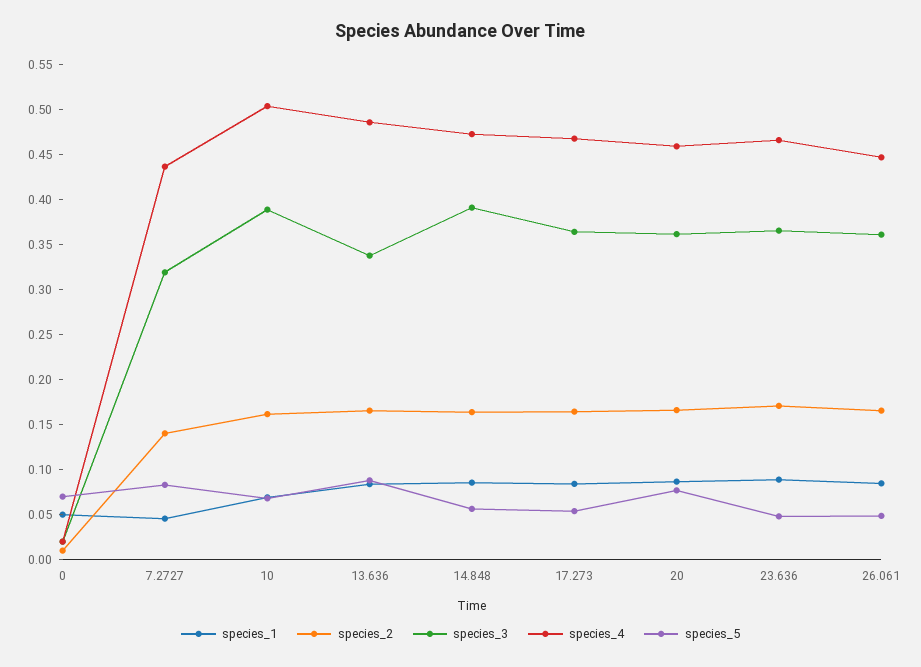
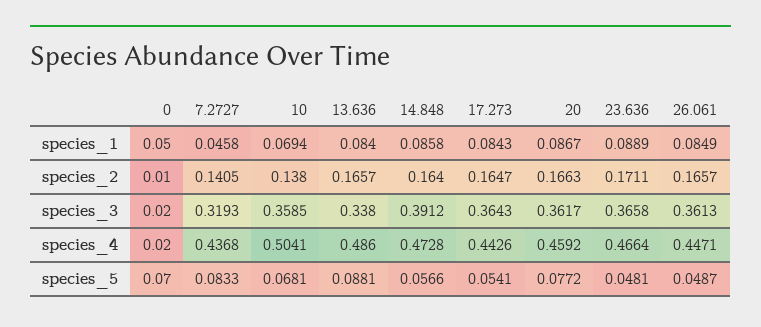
  {
    "species_1": {
      "0": 0.05,
      "7.2727": 0.0458,
      "10": 0.0694,
      "13.636": 0.084,
      "14.848": 0.0858,
      "17.273": 0.0843,
      "20": 0.0867,
      "23.636": 0.0889,
      "26.061": 0.0849
    },
    "species_2": {
      "0": 0.01,
      "7.2727": 0.1405,
-     "10": 0.16,
+     "10": 0.138,
      "13.636": 0.1657,
      "14.848": 0.164,
      "17.273": 0.1647,
      "20": 0.1663,
      "23.636": 0.1711,
      "26.061": 0.1657
    },
    "species_3": {
      "0": 0.02,
      "7.2727": 0.3193,
-     "10": 0.39,
+     "10": 0.3585,
      "13.636": 0.338,
      "14.848": 0.3912,
      "17.273": 0.3643,
      "20": 0.3617,
      "23.636": 0.3658,
      "26.061": 0.3613
    },
    "species_4": {
      "0": 0.02,
      "7.2727": 0.4368,
      "10": 0.5041,
      "13.636": 0.486,
      "14.848": 0.4728,
-     "17.273": 0.47,
+     "17.273": 0.4426,
      "20": 0.4592,
      "23.636": 0.4664,
      "26.061": 0.4471
    },
    "species_5": {
      "0": 0.07,
      "7.2727": 0.0833,
      "10": 0.0681,
      "13.636": 0.0881,
      "14.848": 0.0566,
      "17.273": 0.0541,
      "20": 0.0772,
      "23.636": 0.0481,
      "26.061": 0.0487
    }
  }

